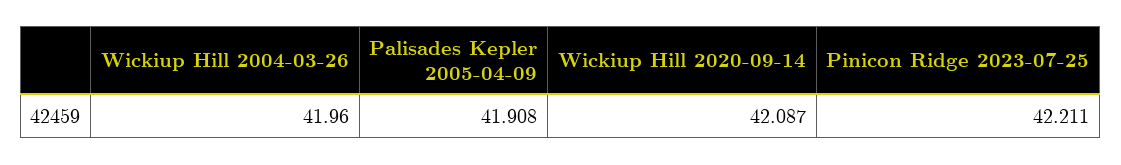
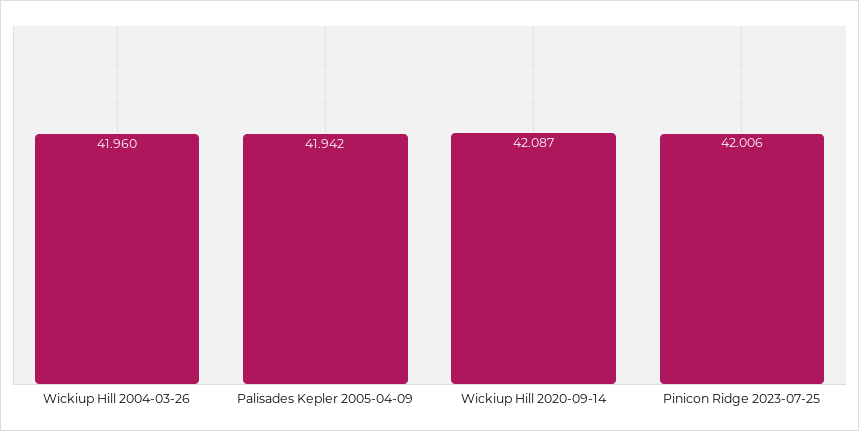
  {
    "Wickiup Hill 2004-03-26": 41.96,
-   "Palisades Kepler 2005-04-09": 41.908,
+   "Palisades Kepler 2005-04-09": 41.942,
    "Wickiup Hill 2020-09-14": 42.087,
-   "Pinicon Ridge 2023-07-25": 42.211
+   "Pinicon Ridge 2023-07-25": 42.006
  }

